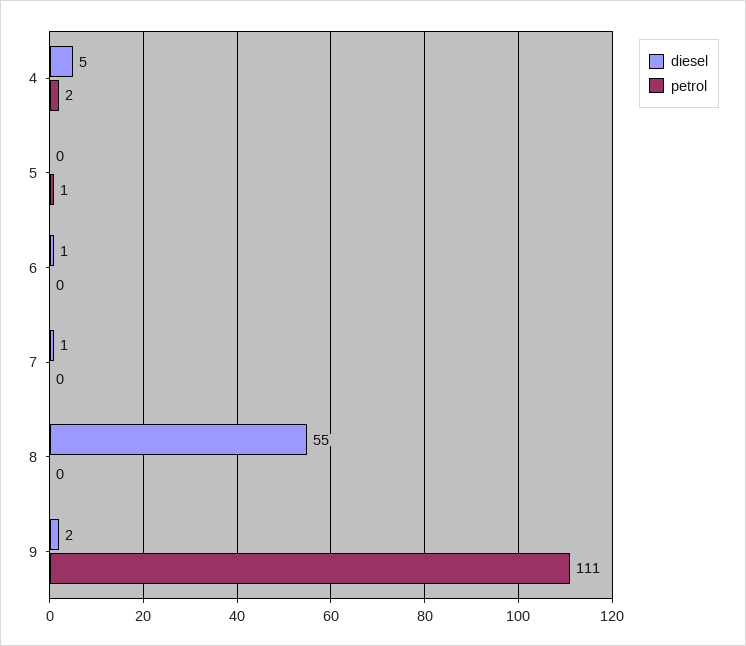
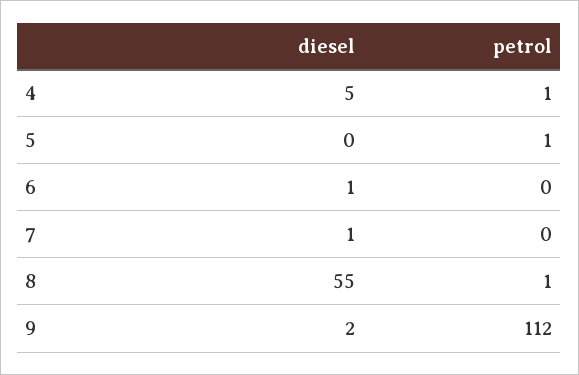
  {
    "diesel": {
      "4": 5,
      "5": 0,
      "6": 1,
      "7": 1,
      "8": 55,
      "9": 2
    },
    "petrol": {
-     "4": 2,
+     "4": 1,
      "5": 1,
      "6": 0,
      "7": 0,
-     "8": 0,
+     "8": 1,
-     "9": 111
+     "9": 112
    }
  }

